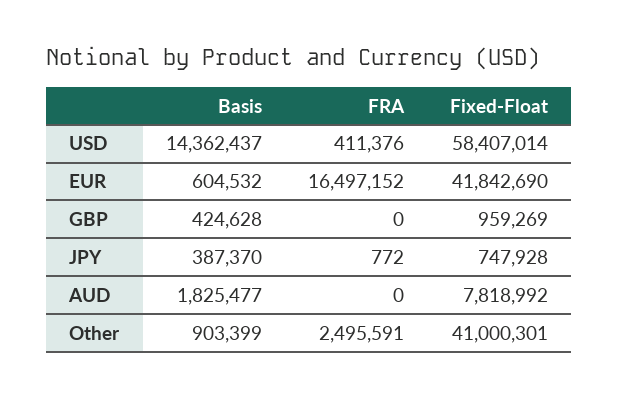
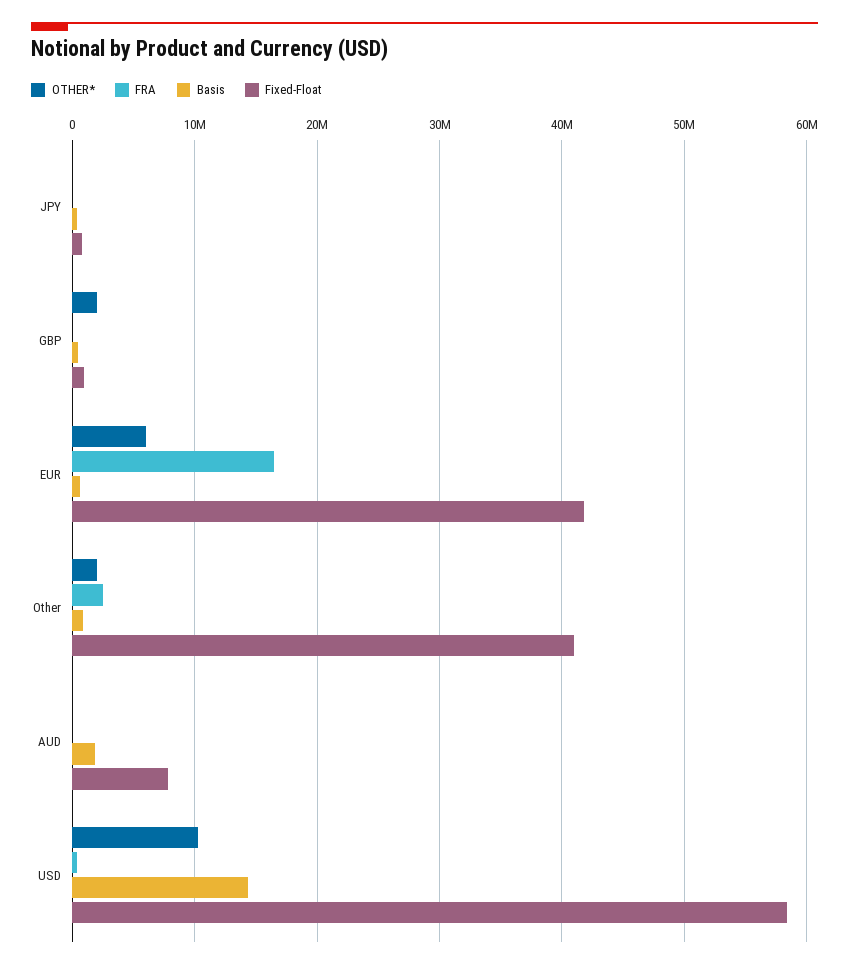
  {
    "Basis": {
      "USD": 14362437,
      "EUR": 604532,
      "GBP": 424628,
      "JPY": 387370,
      "AUD": 1825477,
      "Other": 903399
    },
    "FRA": {
      "USD": 411376,
      "EUR": 16497152,
      "GBP": 0,
      "JPY": 772,
      "AUD": 0,
      "Other": 2495591
    },
    "Fixed-Float": {
      "USD": 58407014,
      "EUR": 41842690,
      "GBP": 959269,
      "JPY": 747928,
      "AUD": 7818992,
      "Other": 41000301
-   }
+   },
+   "OTHER*": {
+     "JPY": 0,
+     "GBP": 2000000,
+     "EUR": 6000000,
+     "Other": 2000000,
+     "AUD": 0,
+     "USD": 10000000
+   }
  }

